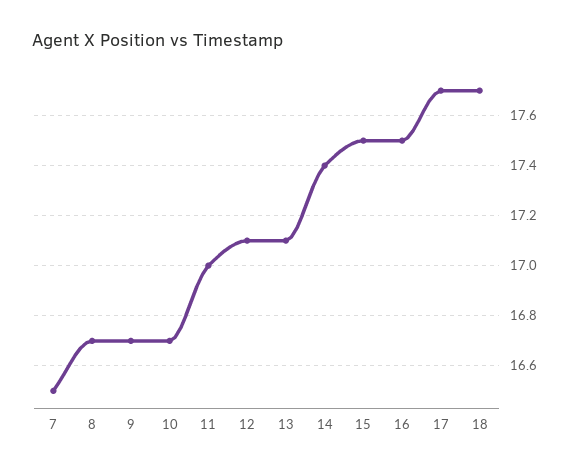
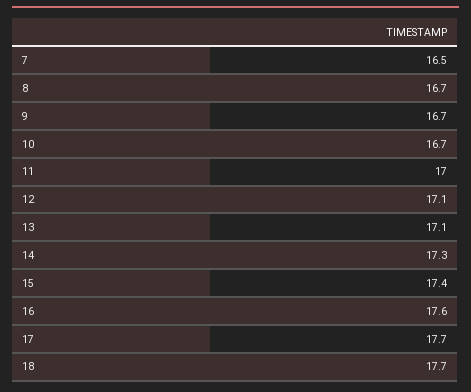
  {
    "7": 16.5,
    "8": 16.7,
    "9": 16.7,
    "10": 16.7,
    "11": 17,
    "12": 17.1,
    "13": 17.1,
-   "14": 17.4,
+   "14": 17.3,
-   "15": 17.5,
+   "15": 17.4,
-   "16": 17.5,
+   "16": 17.6,
    "17": 17.7,
    "18": 17.7
  }

